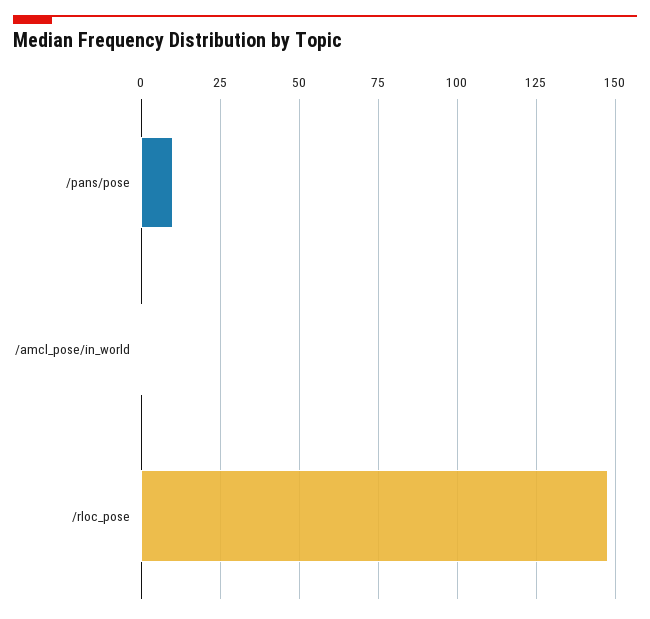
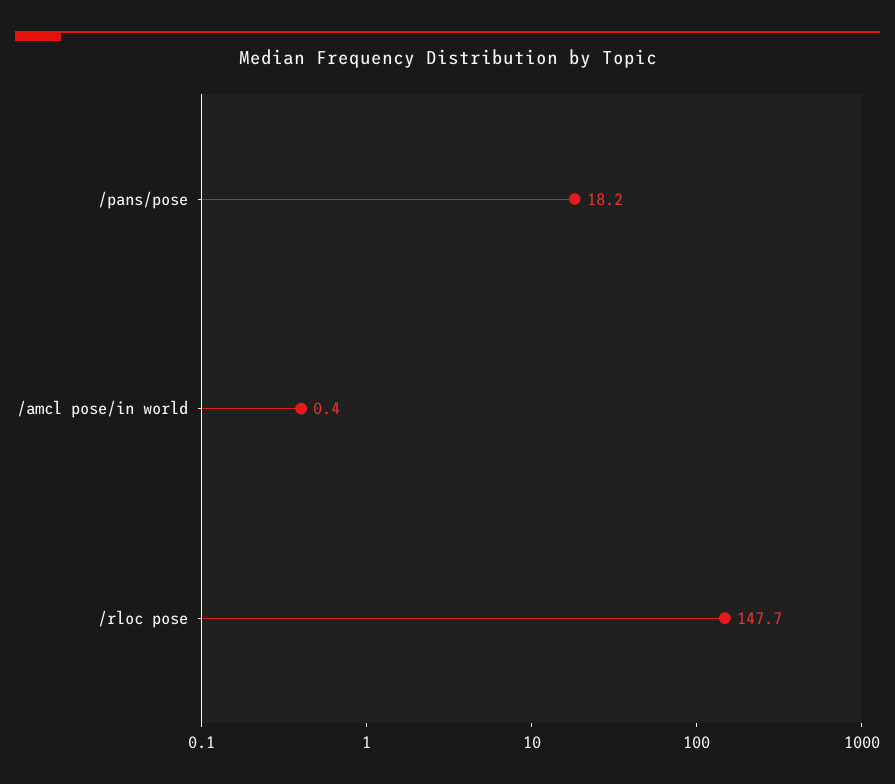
  {
-   "/pans/pose": 10,
+   "/pans/pose": 18.2,
    "/amcl_pose/in_world": 0.4,
    "/rloc_pose": 147.7
  }

